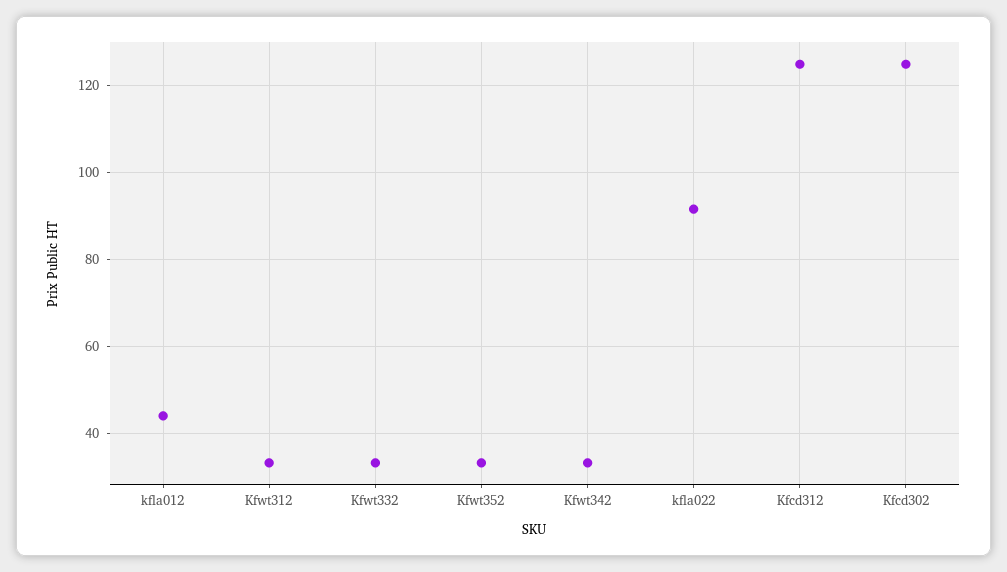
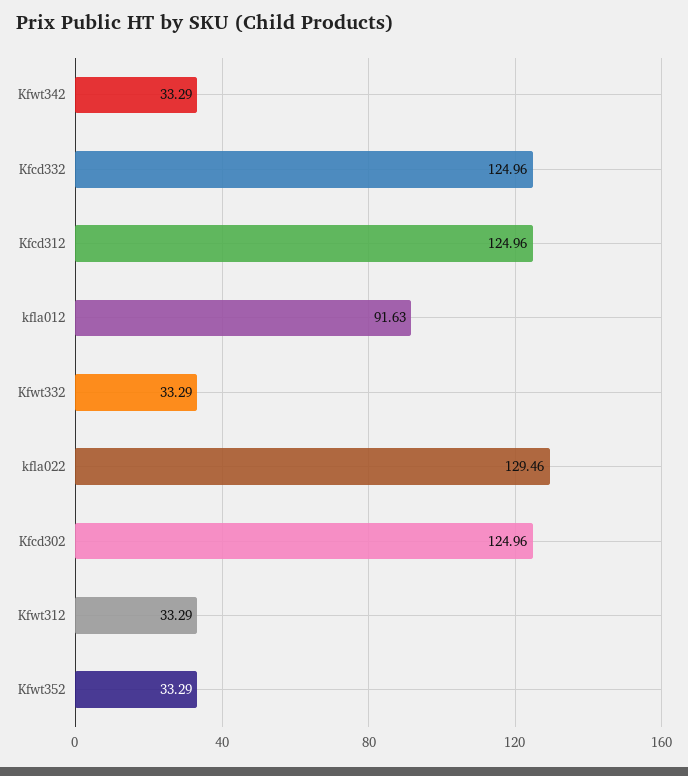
  {
-   "kfla012": 44,
+   "kfla012": 91.63,
    "Kfwt312": 33.29,
    "Kfwt332": 33.29,
    "Kfwt352": 33.29,
    "Kfwt342": 33.29,
-   "kfla022": 92,
+   "kfla022": 129.46,
    "Kfcd312": 124.96,
-   "Kfcd302": 124.96
+   "Kfcd302": 124.96,
+   "Kfcd332": 124.96
  }

